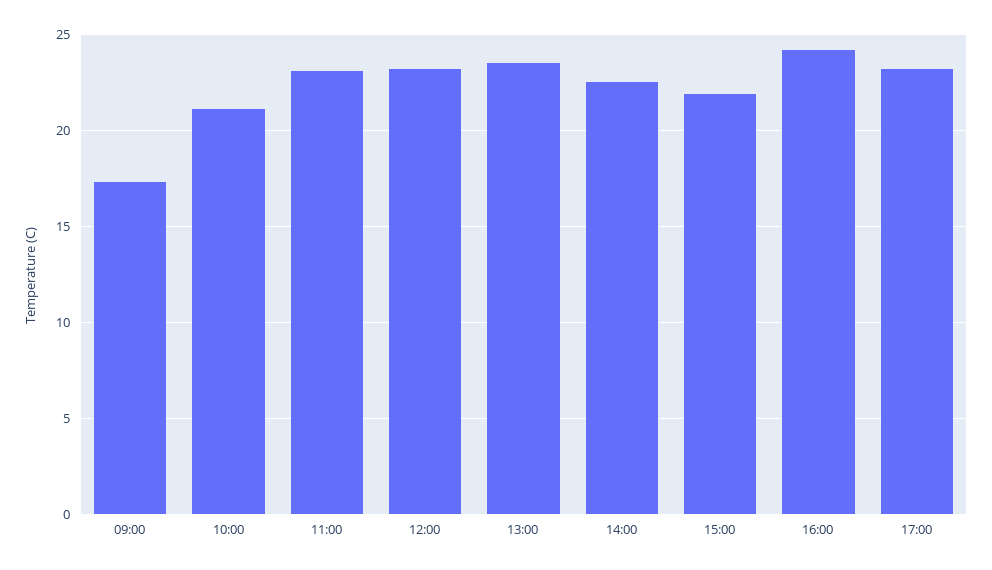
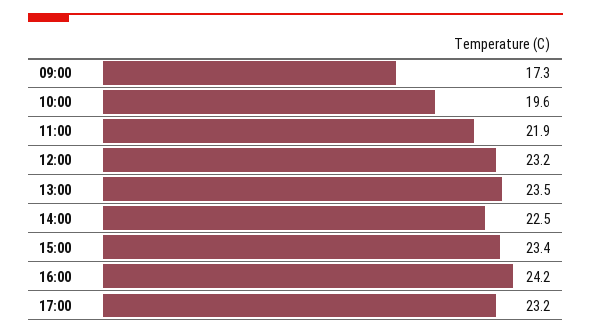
  {
    "09:00": 17.3,
-   "10:00": 21,
+   "10:00": 19.6,
-   "11:00": 23,
+   "11:00": 21.9,
    "12:00": 23.2,
    "13:00": 23.5,
    "14:00": 22.5,
-   "15:00": 22,
+   "15:00": 23.4,
    "16:00": 24.2,
    "17:00": 23.2
  }

